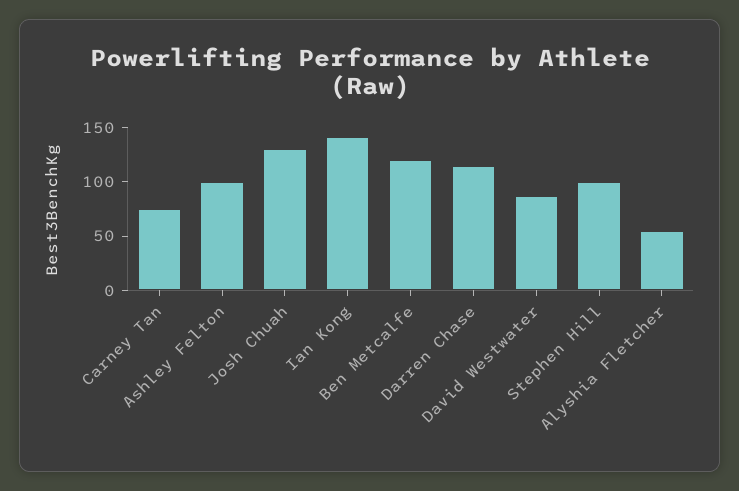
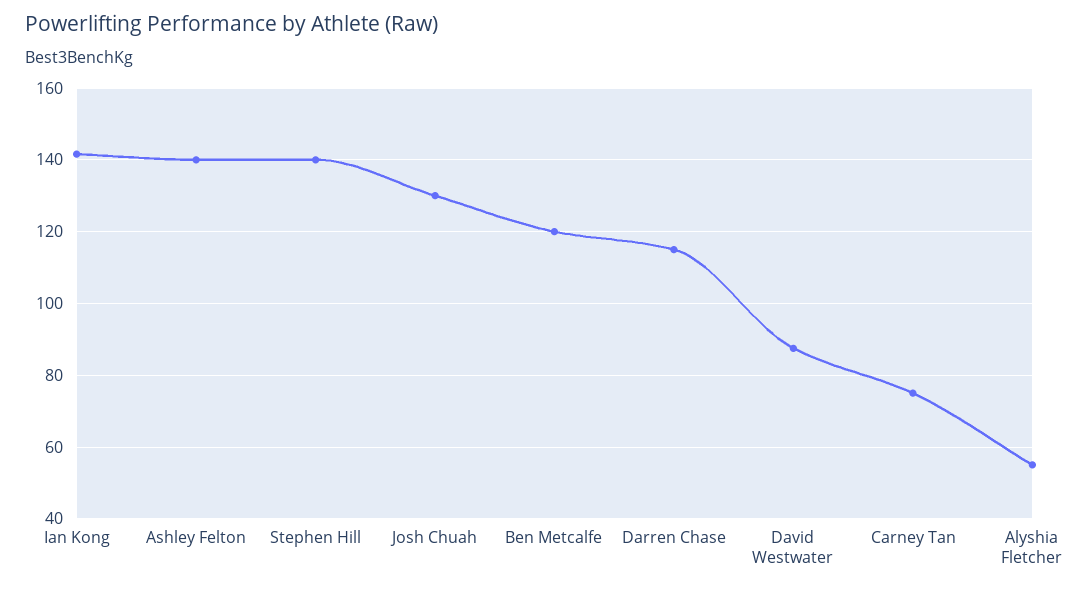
  {
    "Carney Tan": 76,
-   "Ashley Felton": 100,
+   "Ashley Felton": 140,
    "Josh Chuah": 130,
    "Ian Kong": 142,
    "Ben Metcalfe": 120,
    "Darren Chase": 116,
    "David Westwater": 88,
-   "Stephen Hill": 100,
+   "Stephen Hill": 140,
    "Alyshia Fletcher": 56
  }

